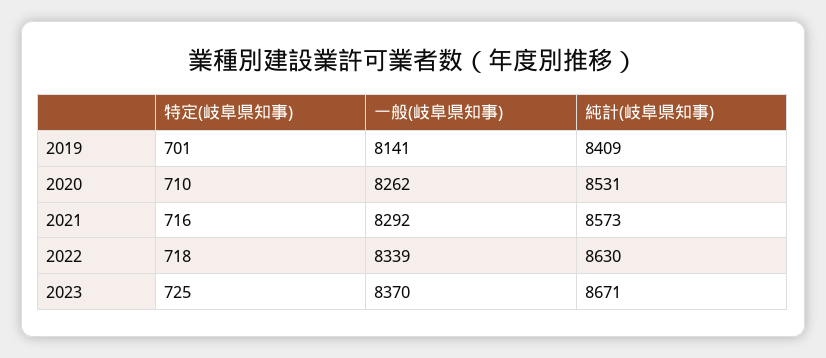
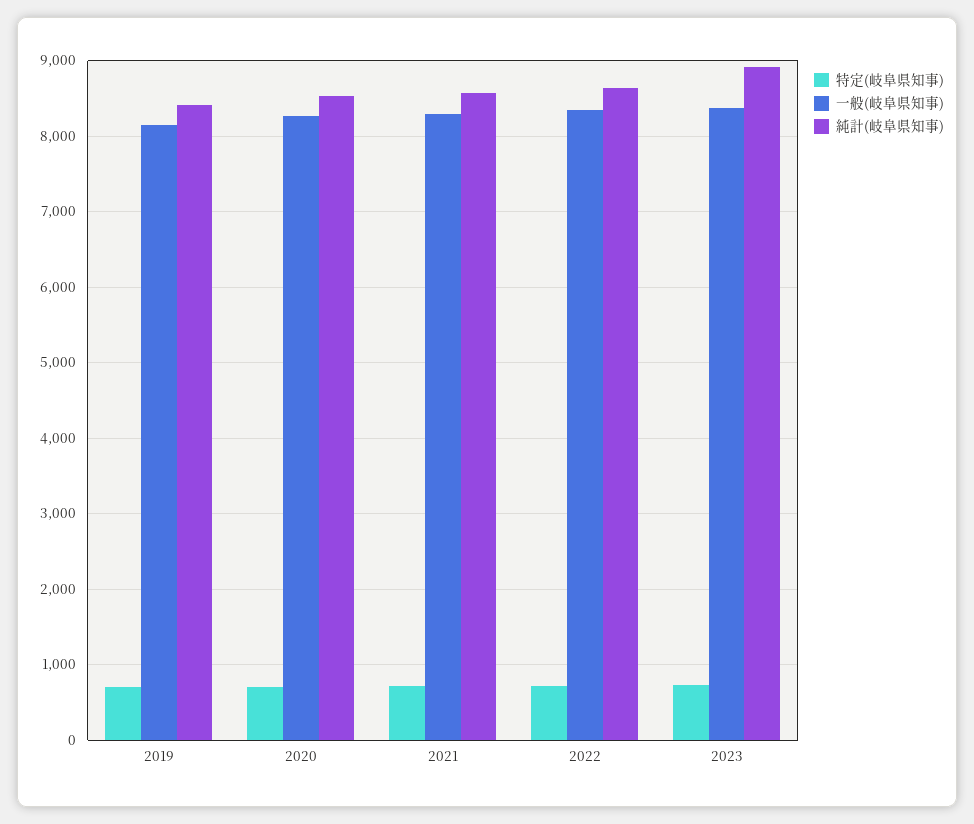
  {
    "特定(岐阜県知事)": {
      "2019": 701,
      "2020": 710,
      "2021": 716,
      "2022": 718,
      "2023": 725
    },
    "一般(岐阜県知事)": {
      "2019": 8141,
      "2020": 8262,
      "2021": 8292,
      "2022": 8339,
      "2023": 8370
    },
    "純計(岐阜県知事)": {
      "2019": 8409,
      "2020": 8531,
      "2021": 8573,
      "2022": 8630,
-     "2023": 8671
+     "2023": 8900
    }
  }

